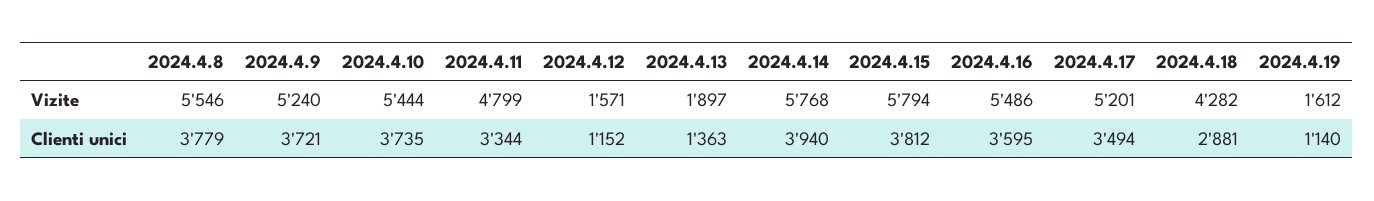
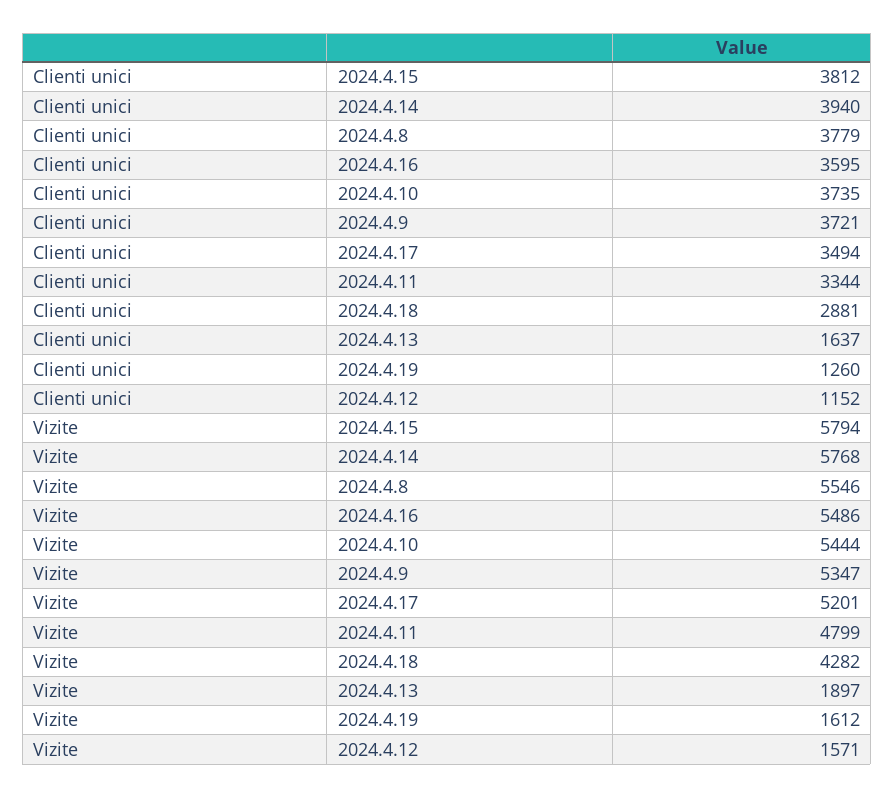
  {
    "2024.4.8": {
      "Vizite": 5546,
      "Clienti unici": 3779
    },
    "2024.4.9": {
-     "Vizite": 5240,
+     "Vizite": 5347,
      "Clienti unici": 3721
    },
    "2024.4.10": {
      "Vizite": 5444,
      "Clienti unici": 3735
    },
    "2024.4.11": {
      "Vizite": 4799,
      "Clienti unici": 3344
    },
    "2024.4.12": {
      "Vizite": 1571,
      "Clienti unici": 1152
    },
    "2024.4.13": {
      "Vizite": 1897,
-     "Clienti unici": 1363
+     "Clienti unici": 1637
    },
    "2024.4.14": {
      "Vizite": 5768,
      "Clienti unici": 3940
    },
    "2024.4.15": {
      "Vizite": 5794,
      "Clienti unici": 3812
    },
    "2024.4.16": {
      "Vizite": 5486,
      "Clienti unici": 3595
    },
    "2024.4.17": {
      "Vizite": 5201,
      "Clienti unici": 3494
    },
    "2024.4.18": {
      "Vizite": 4282,
      "Clienti unici": 2881
    },
    "2024.4.19": {
      "Vizite": 1612,
-     "Clienti unici": 1140
+     "Clienti unici": 1260
    }
  }

